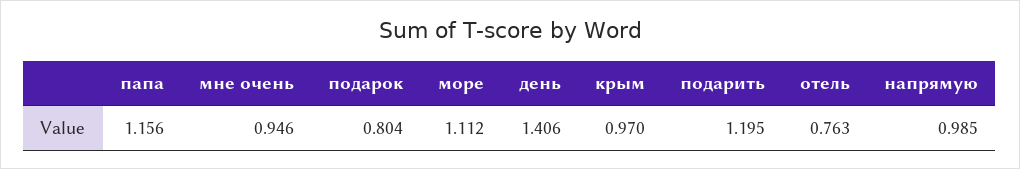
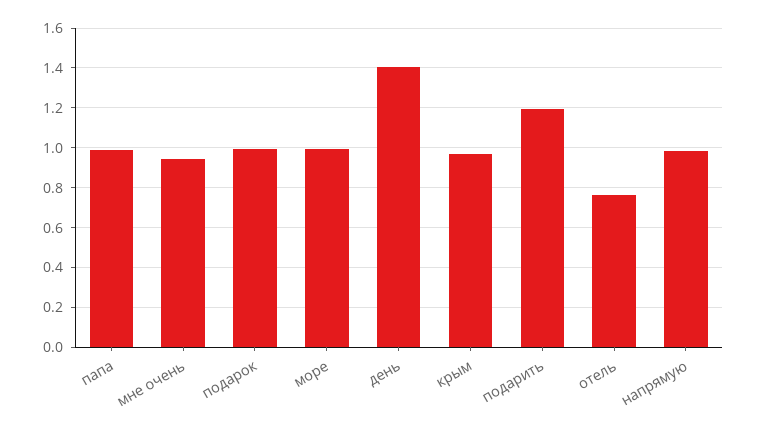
  {
-   "папа": 1.156,
+   "папа": 1,
    "мне очень": 0.946,
-   "подарок": 0.804,
+   "подарок": 1,
-   "море": 1.112,
+   "море": 1,
    "день": 1.406,
    "крым": 0.97,
    "подарить": 1.195,
    "отель": 0.763,
    "напрямую": 0.985
  }

